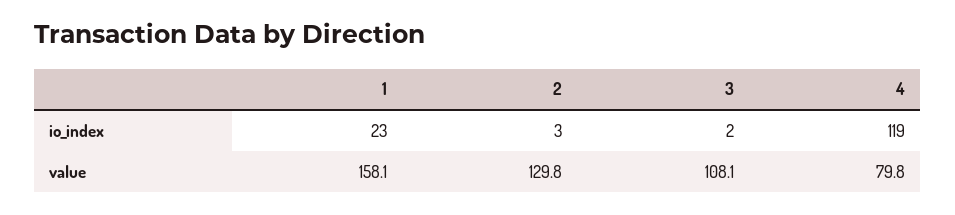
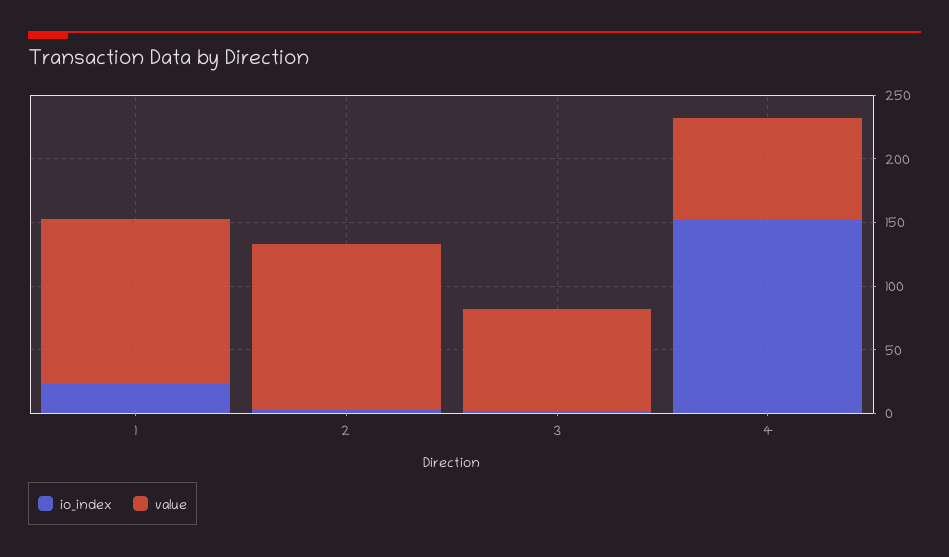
  {
    "io_index": {
      "1": 23,
      "2": 3,
      "3": 2,
-     "4": 119
+     "4": 150
    },
    "value": {
-     "1": 158.1,
+     "1": 130,
      "2": 129.8,
-     "3": 108.1,
+     "3": 80,
      "4": 79.8
    }
  }

